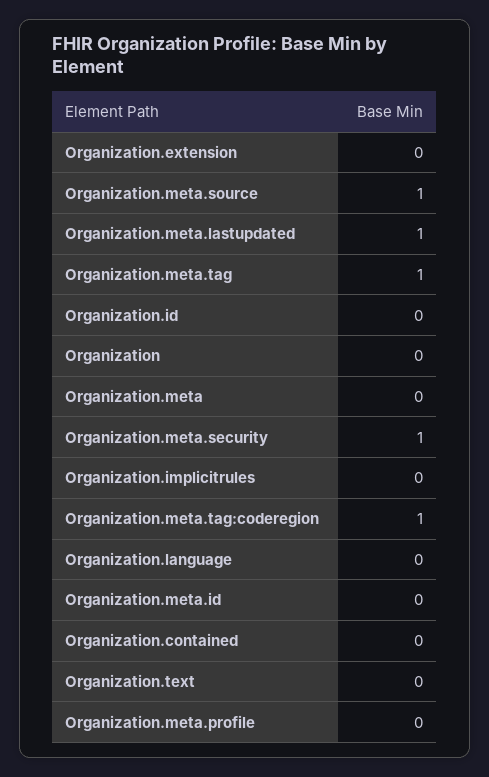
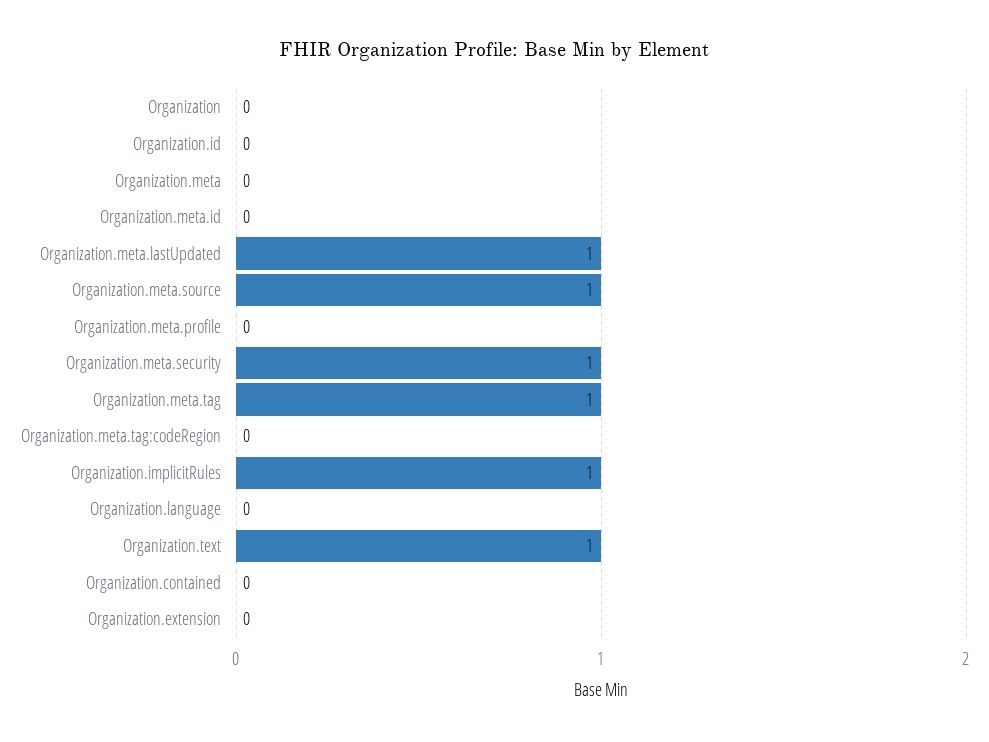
  {
    "Organization.extension": 0,
    "Organization.meta.source": 1,
    "Organization.meta.lastupdated": 1,
    "Organization.meta.tag": 1,
    "Organization.id": 0,
    "Organization": 0,
    "Organization.meta": 0,
    "Organization.meta.security": 1,
-   "Organization.implicitrules": 0,
+   "Organization.implicitrules": 1,
-   "Organization.meta.tag:coderegion": 1,
+   "Organization.meta.tag:coderegion": 0,
    "Organization.language": 0,
    "Organization.meta.id": 0,
    "Organization.contained": 0,
-   "Organization.text": 0,
+   "Organization.text": 1,
    "Organization.meta.profile": 0
  }

